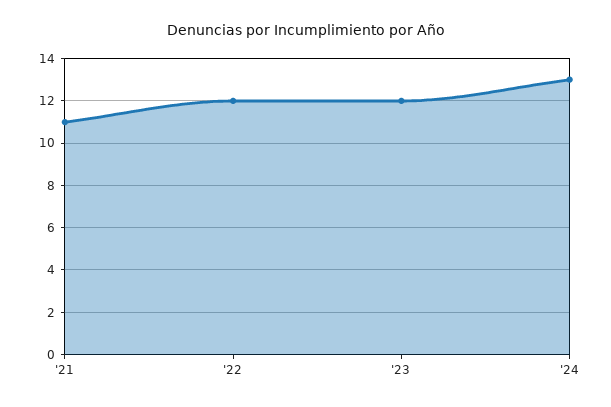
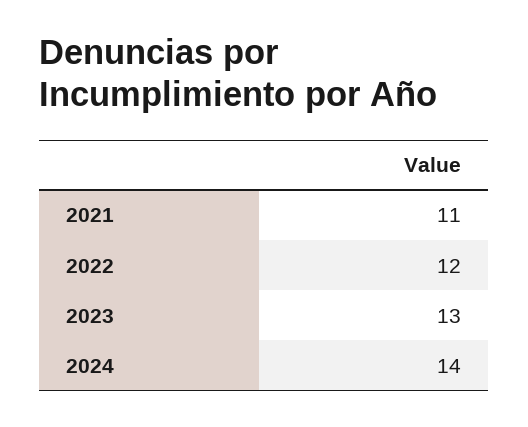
  {
    "'21": 11,
    "'22": 12,
-   "'23": 12,
+   "'23": 13,
-   "'24": 13
+   "'24": 14
  }

